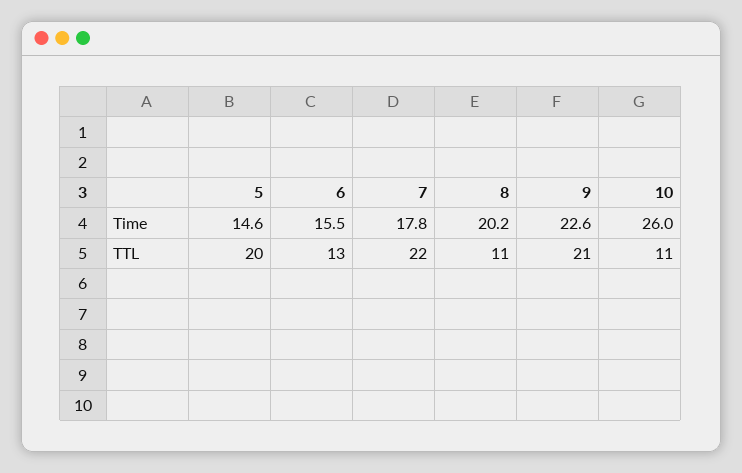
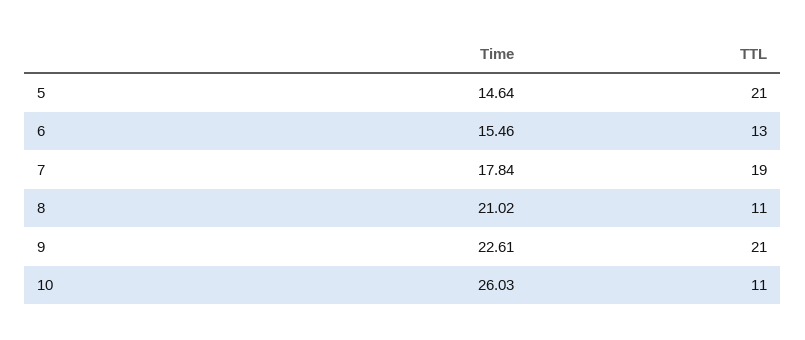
  {
    "5": {
      "Time": 14.64,
-     "TTL": 20
+     "TTL": 21
    },
    "6": {
      "Time": 15.46,
      "TTL": 13
    },
    "7": {
      "Time": 17.84,
-     "TTL": 22
+     "TTL": 19
    },
    "8": {
-     "Time": 20.2,
+     "Time": 21.02,
      "TTL": 11
    },
    "9": {
      "Time": 22.61,
      "TTL": 21
    },
    "10": {
      "Time": 26.03,
      "TTL": 11
    }
  }

